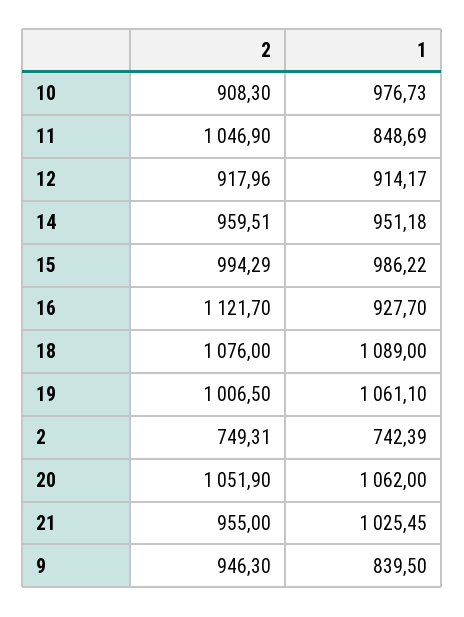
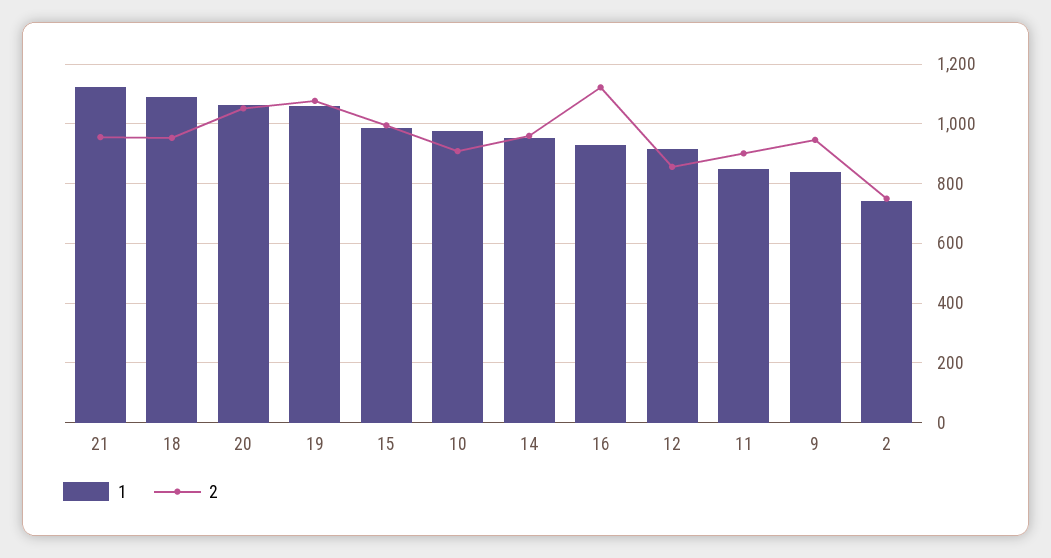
  {
    "2": {
      "10": 908.3,
-     "11": 1046.9,
+     "11": 900,
-     "12": 917.96,
+     "12": 850,
      "14": 959.51,
      "15": 994.29,
      "16": 1121.7,
-     "18": 1076,
+     "18": 950,
-     "19": 1006.5,
+     "19": 1075,
      "2": 749.31,
      "20": 1051.9,
      "21": 955,
      "9": 946.3
    },
    "1": {
      "10": 976.73,
      "11": 848.69,
      "12": 914.17,
      "14": 951.18,
      "15": 986.22,
      "16": 927.7,
      "18": 1089,
      "19": 1061.1,
      "2": 742.39,
      "20": 1062,
-     "21": 1025.45,
+     "21": 1125,
      "9": 839.5
    }
  }

